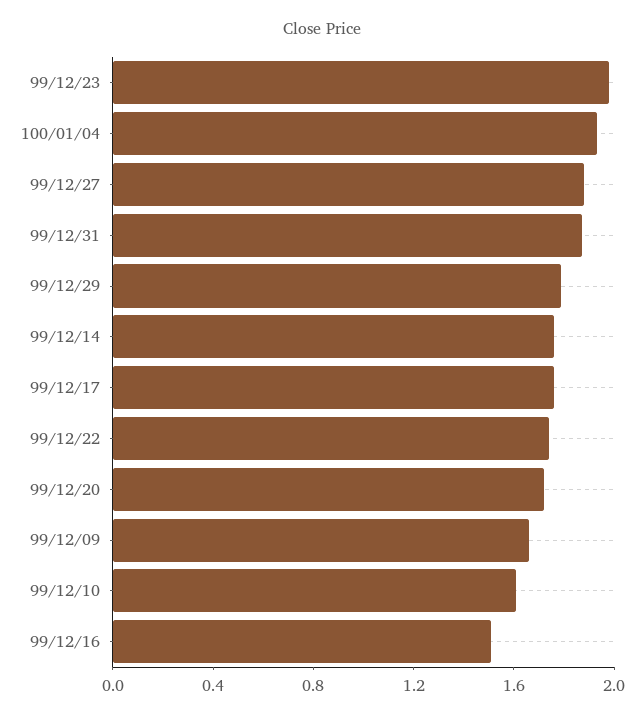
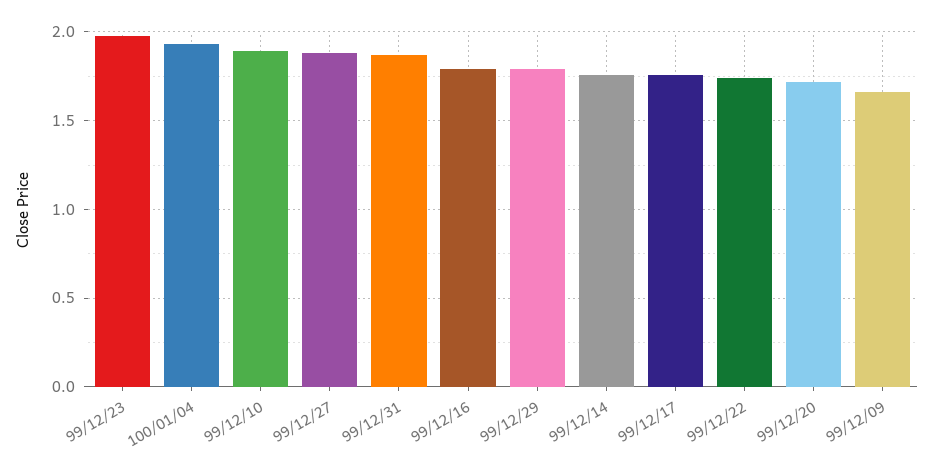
  {
    "99/12/23": 2,
    "100/01/04": 1.95,
    "99/12/27": 1.9,
    "99/12/31": 1.85,
    "99/12/29": 1.8,
    "99/12/14": 1.75,
    "99/12/17": 1.75,
    "99/12/22": 1.75,
    "99/12/20": 1.7,
    "99/12/09": 1.65,
-   "99/12/10": 1.6,
+   "99/12/10": 1.9,
-   "99/12/16": 1.5
+   "99/12/16": 1.8
  }

